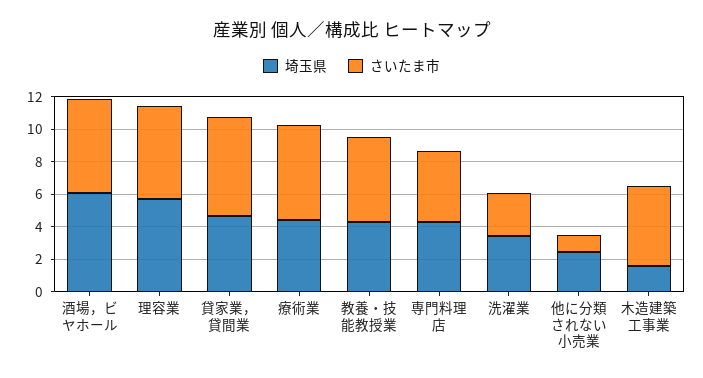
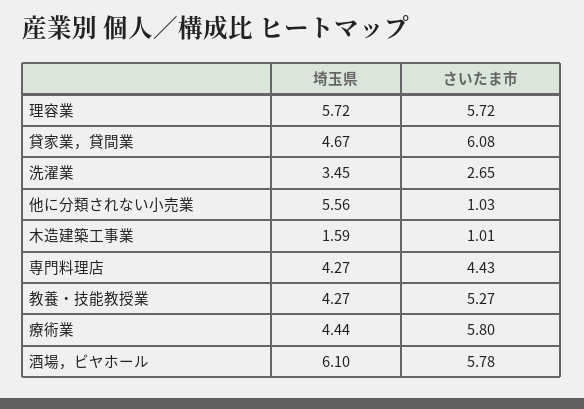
  {
    "埼玉県": {
      "酒場，ビヤホール": 6.1,
      "理容業": 5.72,
      "貸家業，貸間業": 4.67,
      "療術業": 4.44,
      "教養・技能教授業": 4.27,
      "専門料理店": 4.27,
      "洗濯業": 3.45,
-     "他に分類されない小売業": 2.5,
+     "他に分類されない小売業": 5.56,
      "木造建築工事業": 1.59
    },
    "さいたま市": {
      "酒場，ビヤホール": 5.78,
      "理容業": 5.72,
      "貸家業，貸間業": 6.08,
      "療術業": 5.8,
      "教養・技能教授業": 5.27,
      "専門料理店": 4.43,
      "洗濯業": 2.65,
      "他に分類されない小売業": 1.03,
-     "木造建築工事業": 5
+     "木造建築工事業": 1.01
    }
  }

